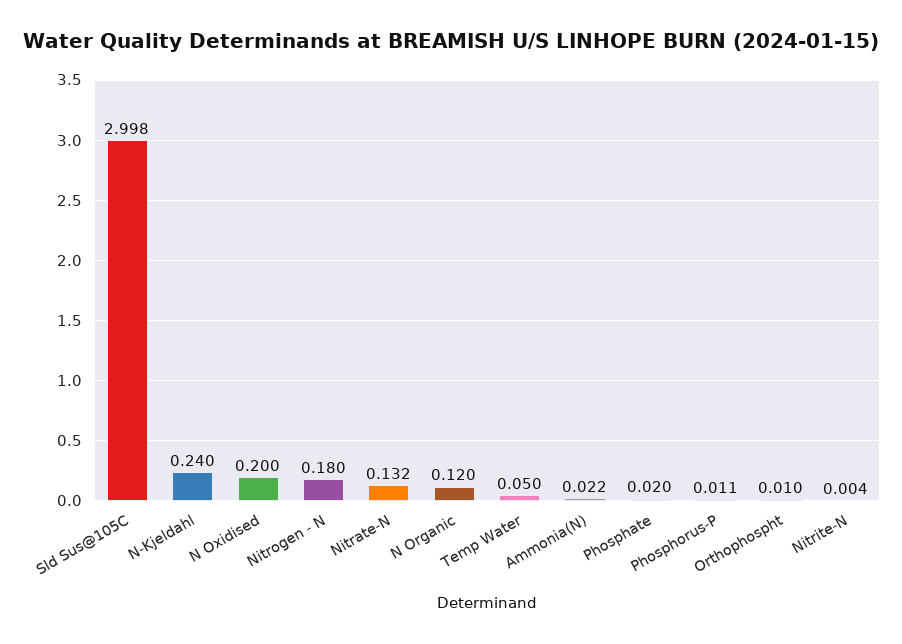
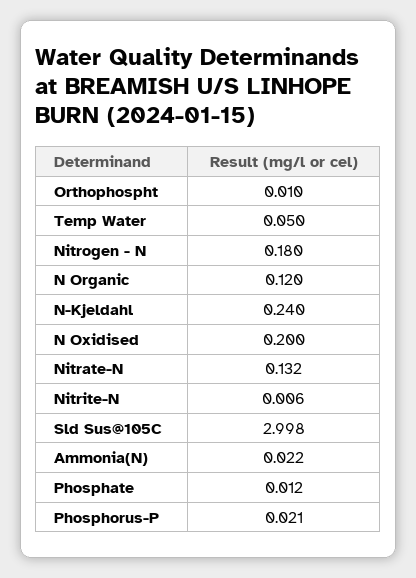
  {
    "Sld Sus@105C": 2.998,
    "N-Kjeldahl": 0.24,
    "N Oxidised": 0.2,
    "Nitrogen - N": 0.18,
    "Nitrate-N": 0.132,
    "N Organic": 0.12,
    "Temp Water": 0.05,
    "Ammonia(N)": 0.022,
-   "Phosphate": 0.02,
+   "Phosphate": 0.012,
-   "Phosphorus-P": 0.011,
+   "Phosphorus-P": 0.021,
    "Orthophospht": 0.01,
-   "Nitrite-N": 0.004
+   "Nitrite-N": 0.006
  }

